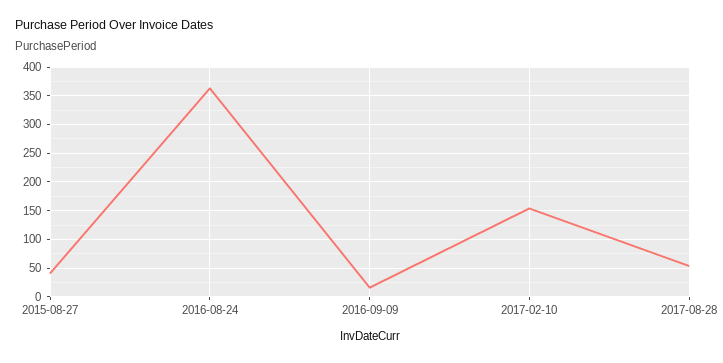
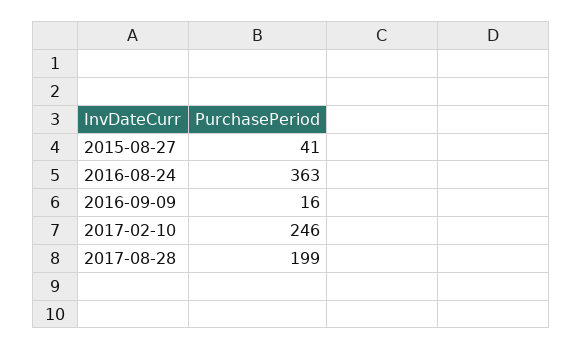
  {
    "2015-08-27": 41,
    "2016-08-24": 363,
    "2016-09-09": 16,
-   "2017-02-10": 150,
+   "2017-02-10": 246,
-   "2017-08-28": 50
+   "2017-08-28": 199
  }

